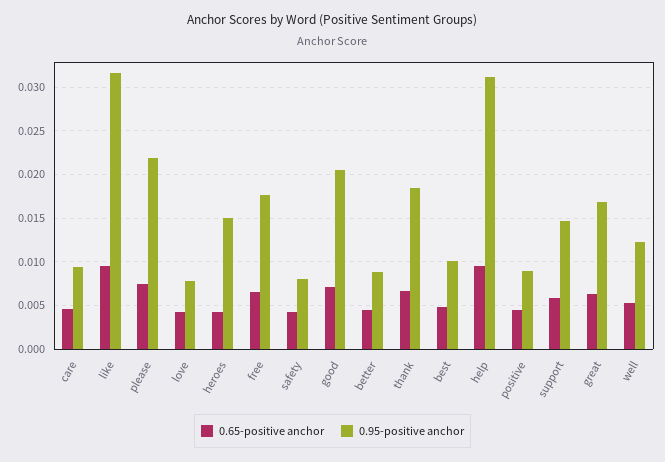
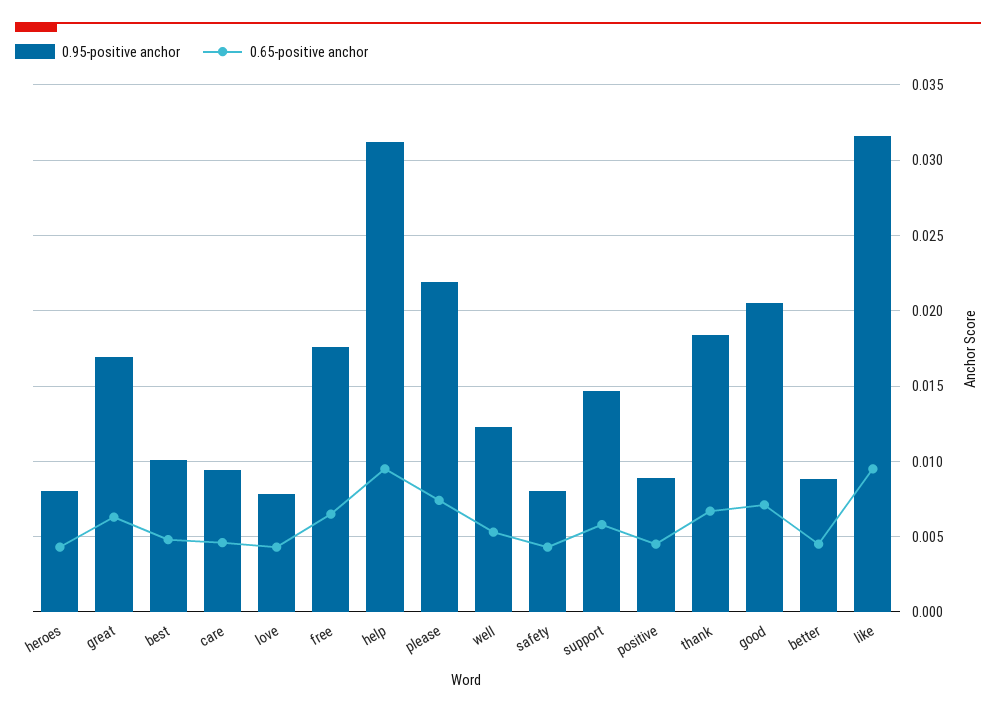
  {
    "0.65-positive anchor": {
      "care": 0.0045,
      "like": 0.0095,
      "please": 0.0075,
      "love": 0.0045,
      "heroes": 0.0045,
      "free": 0.0065,
      "safety": 0.0045,
      "good": 0.007,
      "better": 0.0045,
      "thank": 0.0065,
      "best": 0.005,
      "help": 0.0095,
      "positive": 0.0045,
      "support": 0.006,
      "great": 0.0065,
      "well": 0.0055
    },
    "0.95-positive anchor": {
      "care": 0.0095,
      "like": 0.0315,
      "please": 0.022,
      "love": 0.008,
-     "heroes": 0.015,
+     "heroes": 0.008,
      "free": 0.0175,
      "safety": 0.008,
      "good": 0.0205,
      "better": 0.009,
      "thank": 0.0185,
      "best": 0.01,
      "help": 0.031,
      "positive": 0.009,
      "support": 0.0145,
      "great": 0.017,
      "well": 0.0125
    }
  }

